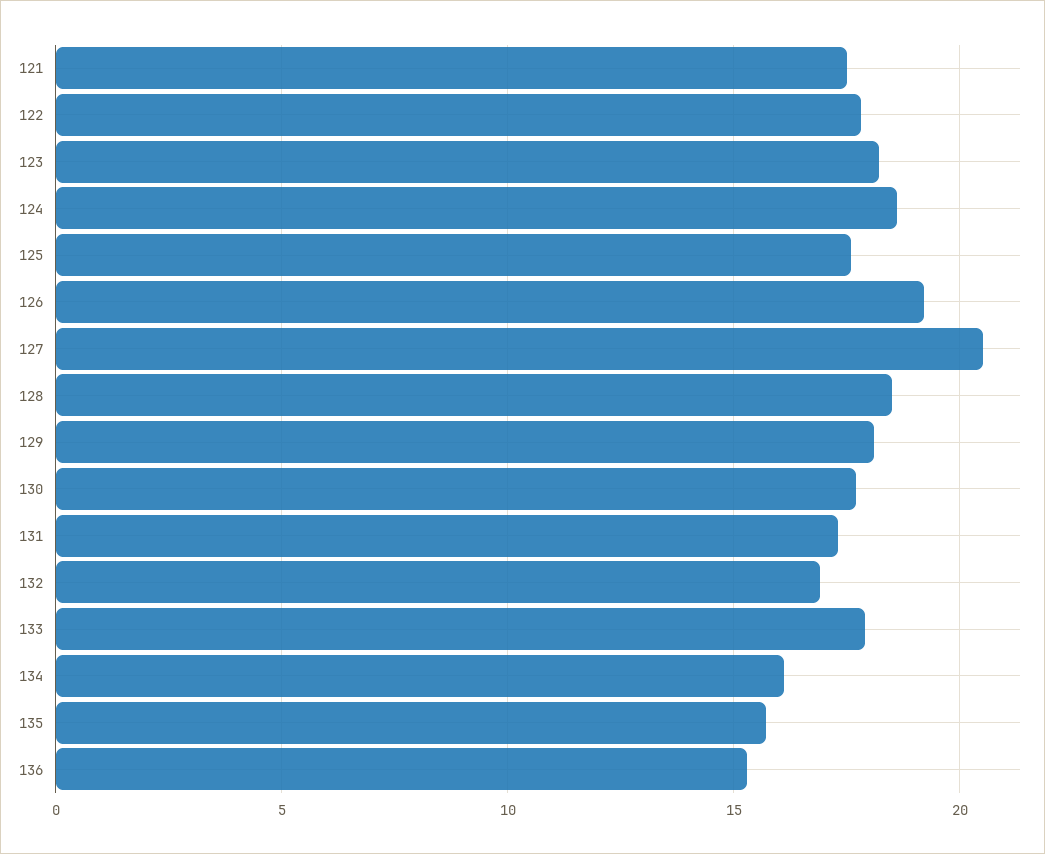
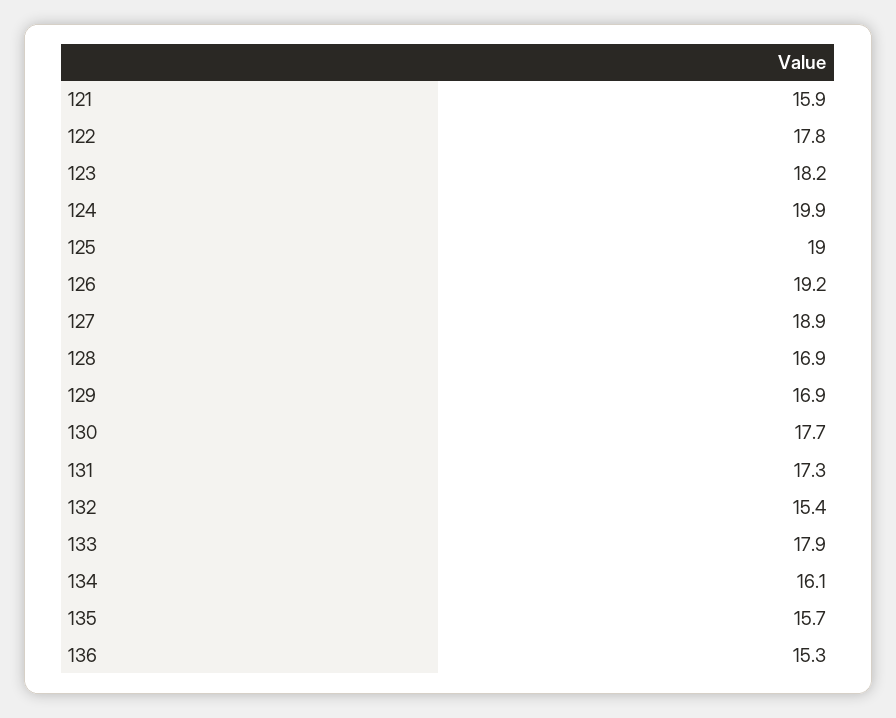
  {
-   "121": 17.5,
+   "121": 15.9,
    "122": 17.8,
    "123": 18.2,
-   "124": 18.5,
+   "124": 19.9,
-   "125": 17.5,
+   "125": 19,
    "126": 19.2,
-   "127": 20.5,
+   "127": 18.9,
-   "128": 18.5,
+   "128": 16.9,
-   "129": 18,
+   "129": 16.9,
    "130": 17.7,
    "131": 17.3,
-   "132": 17,
+   "132": 15.4,
    "133": 17.9,
    "134": 16.1,
    "135": 15.7,
    "136": 15.3
  }

